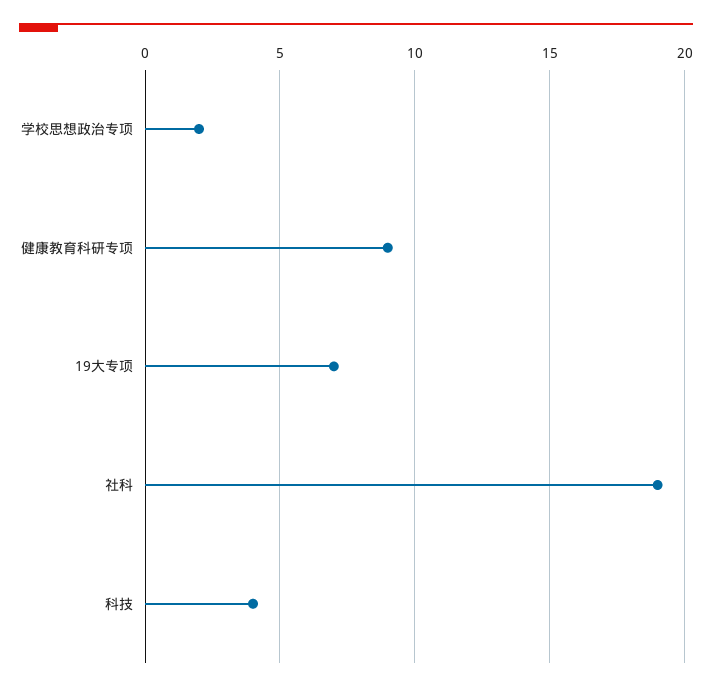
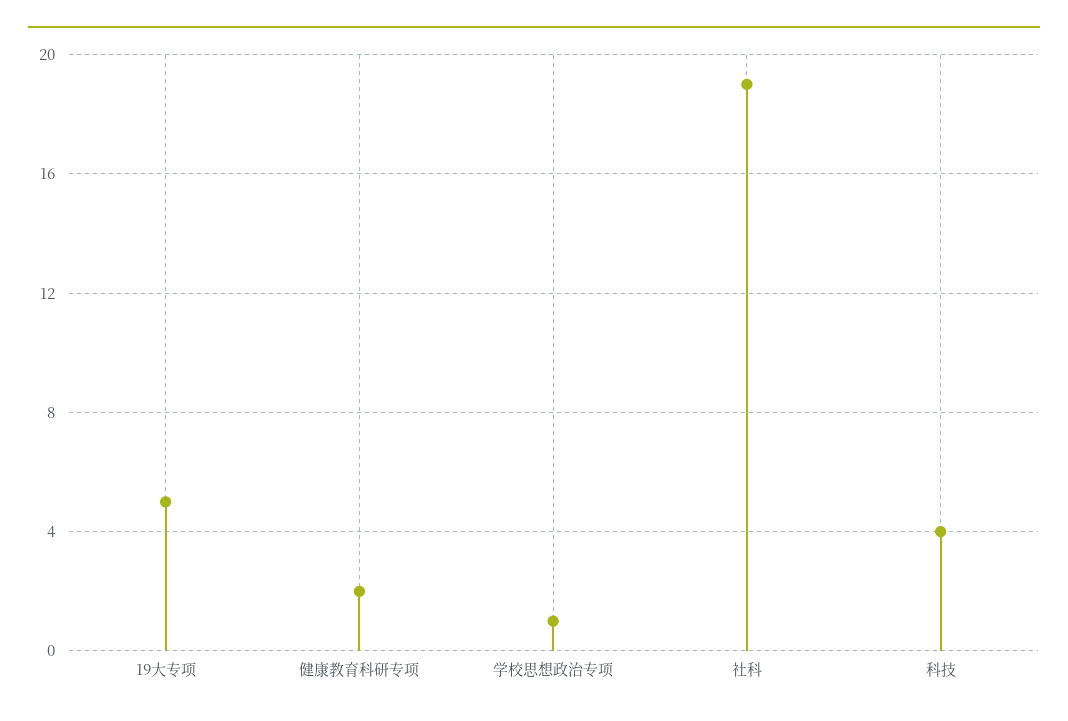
  {
-   "学校思想政治专项": 2,
+   "学校思想政治专项": 1,
-   "健康教育科研专项": 9,
+   "健康教育科研专项": 2,
-   "19大专项": 7,
+   "19大专项": 5,
    "社科": 19,
    "科技": 4
  }

